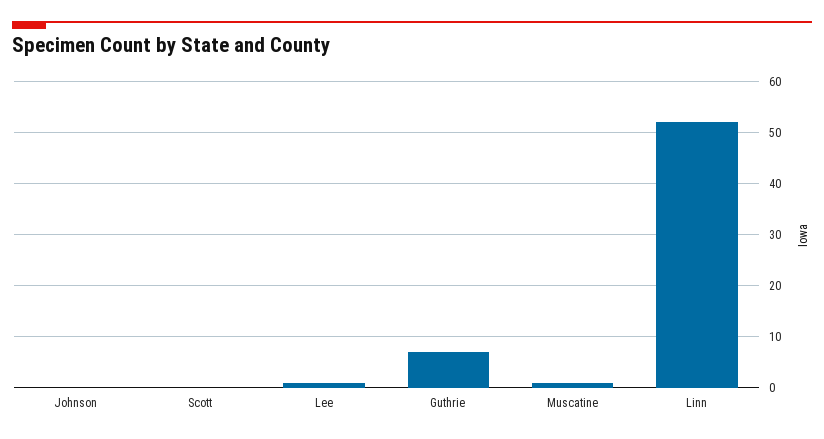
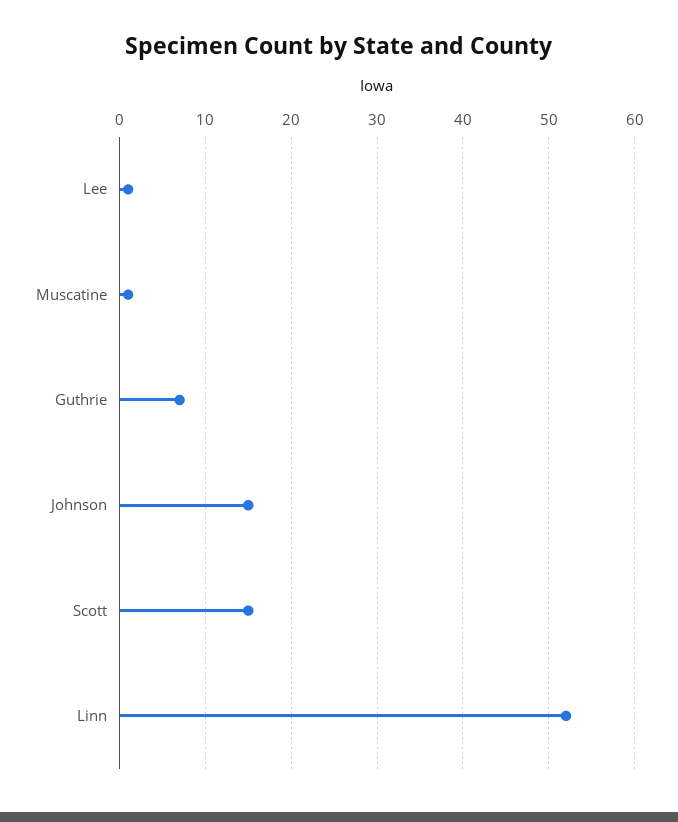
  {
-   "Johnson": 0,
+   "Johnson": 15,
-   "Scott": 0,
+   "Scott": 15,
    "Lee": 1,
    "Guthrie": 7,
    "Muscatine": 1,
    "Linn": 52
  }

